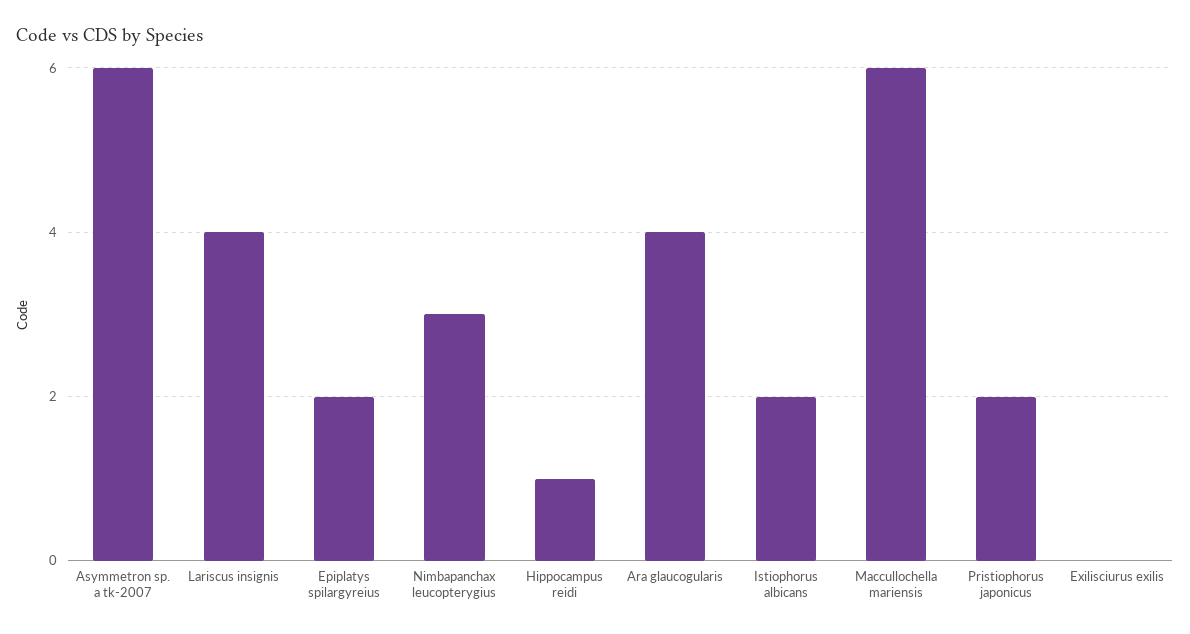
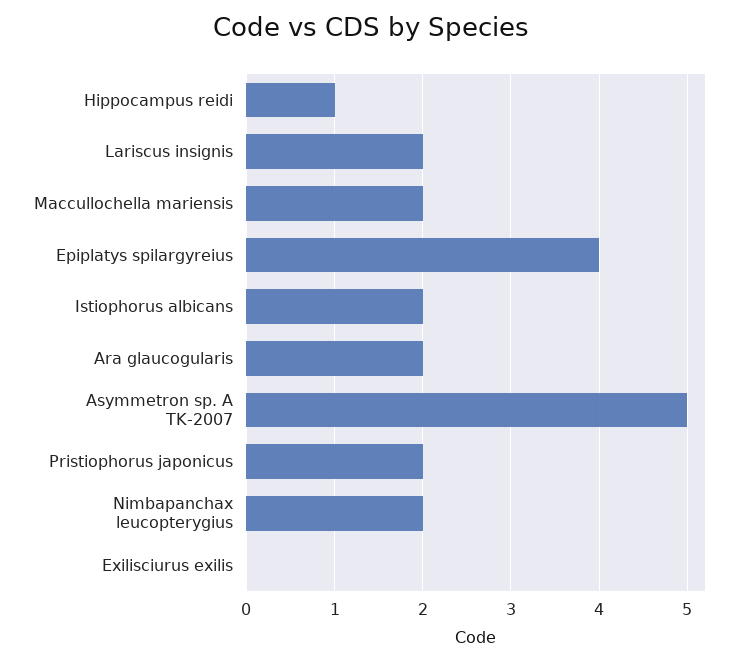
  {
-   "Asymmetron sp. a tk-2007": 6,
+   "Asymmetron sp. a tk-2007": 5,
-   "Lariscus insignis": 4,
+   "Lariscus insignis": 2,
-   "Epiplatys spilargyreius": 2,
+   "Epiplatys spilargyreius": 4,
-   "Nimbapanchax leucopterygius": 3,
+   "Nimbapanchax leucopterygius": 2,
    "Hippocampus reidi": 1,
-   "Ara glaucogularis": 4,
+   "Ara glaucogularis": 2,
    "Istiophorus albicans": 2,
-   "Maccullochella mariensis": 6,
+   "Maccullochella mariensis": 2,
    "Pristiophorus japonicus": 2,
    "Exilisciurus exilis": 0
  }

